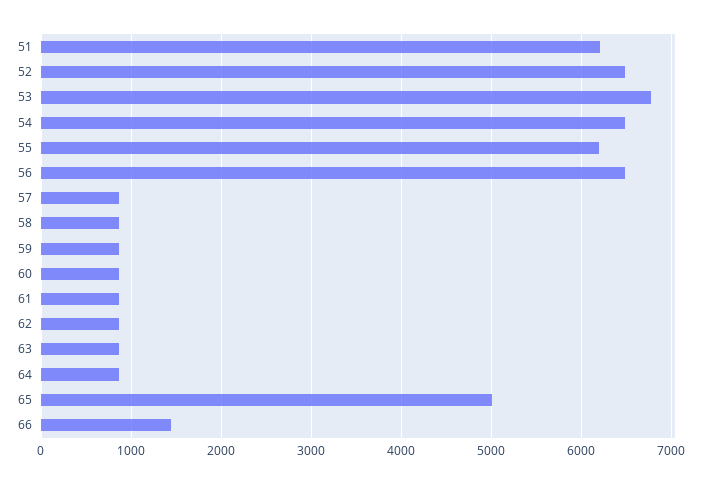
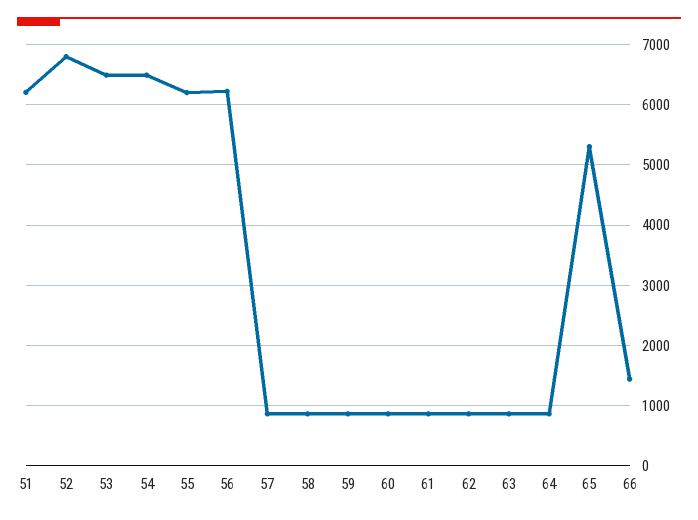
  {
    "51": 6200,
-   "52": 6500,
+   "52": 6800,
-   "53": 6800,
+   "53": 6500,
    "54": 6500,
    "55": 6200,
-   "56": 6500,
+   "56": 6200,
    "57": 900,
    "58": 900,
    "59": 900,
    "60": 900,
    "61": 900,
    "62": 900,
    "63": 900,
    "64": 900,
-   "65": 5000,
+   "65": 5300,
    "66": 1400
  }

